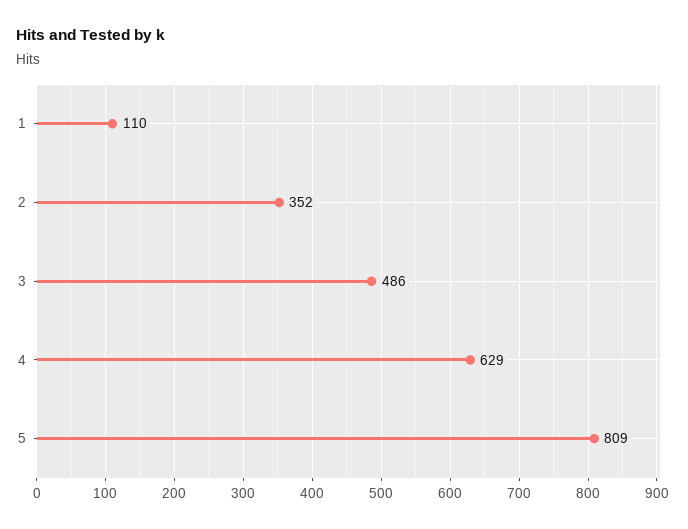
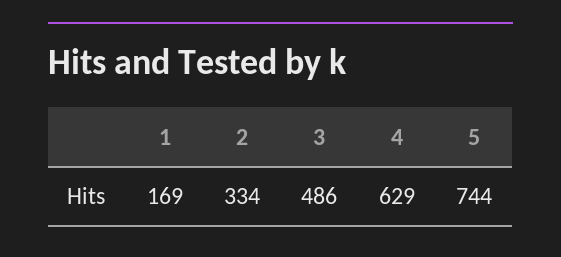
  {
-   "1": 110,
+   "1": 169,
-   "2": 352,
+   "2": 334,
    "3": 486,
    "4": 629,
-   "5": 809
+   "5": 744
  }

